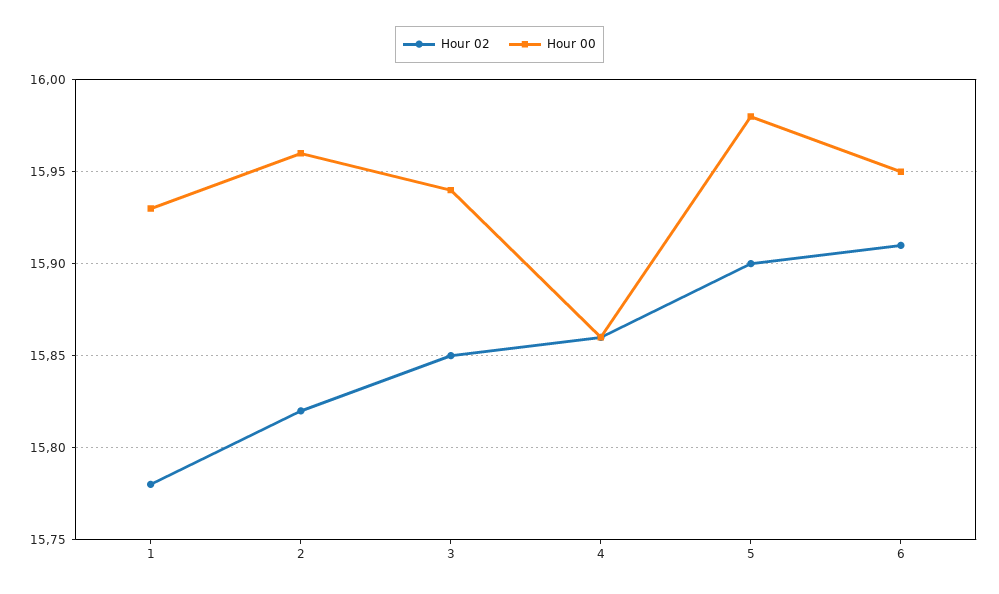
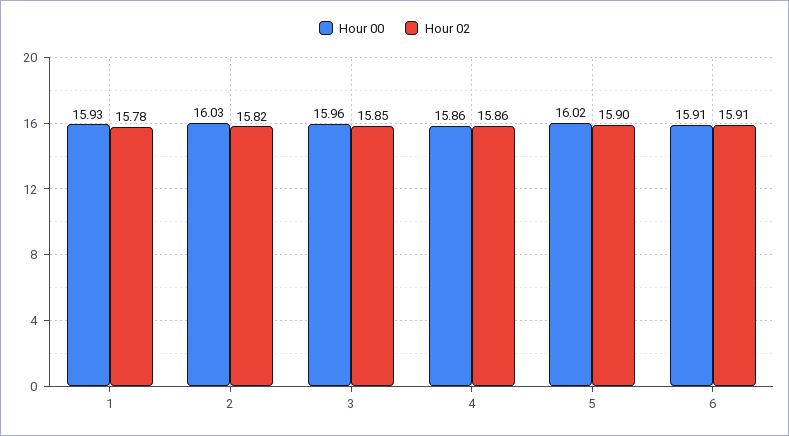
  {
    "Hour 02": {
      "1": 15.78,
      "2": 15.82,
      "3": 15.85,
      "4": 15.86,
      "5": 15.9,
      "6": 15.91
    },
    "Hour 00": {
      "1": 15.93,
-     "2": 15.96,
+     "2": 16.03,
-     "3": 15.94,
+     "3": 15.96,
      "4": 15.86,
-     "5": 15.98,
+     "5": 16.02,
-     "6": 15.95
+     "6": 15.91
    }
  }

